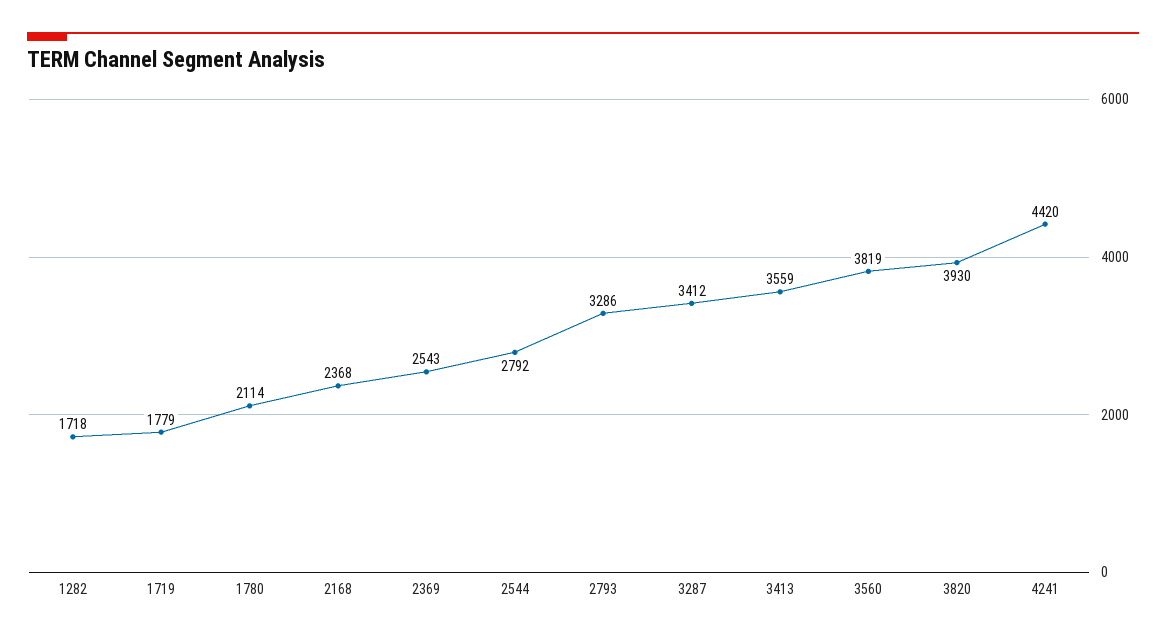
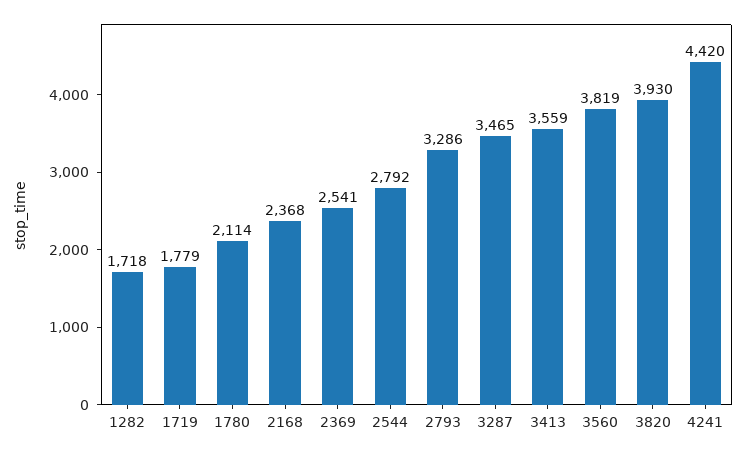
  {
    "1282": 1718,
    "1719": 1779,
    "1780": 2114,
    "2168": 2368,
-   "2369": 2543,
+   "2369": 2541,
    "2544": 2792,
    "2793": 3286,
-   "3287": 3412,
+   "3287": 3465,
    "3413": 3559,
    "3560": 3819,
    "3820": 3930,
    "4241": 4420
  }

